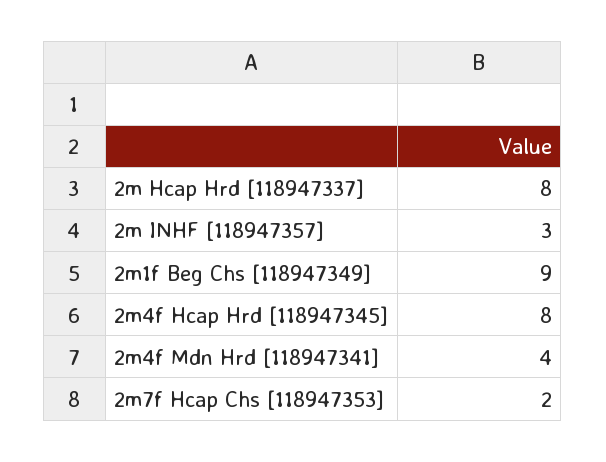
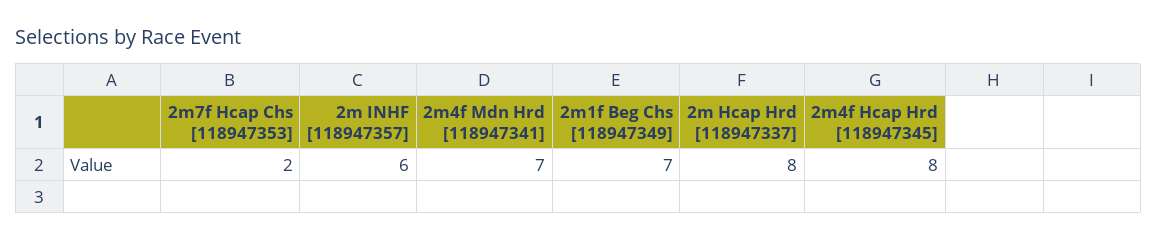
  {
    "2m Hcap Hrd [118947337]": 8,
-   "2m INHF [118947357]": 3,
+   "2m INHF [118947357]": 6,
-   "2m1f Beg Chs [118947349]": 9,
+   "2m1f Beg Chs [118947349]": 7,
    "2m4f Hcap Hrd [118947345]": 8,
-   "2m4f Mdn Hrd [118947341]": 4,
+   "2m4f Mdn Hrd [118947341]": 7,
    "2m7f Hcap Chs [118947353]": 2
  }

